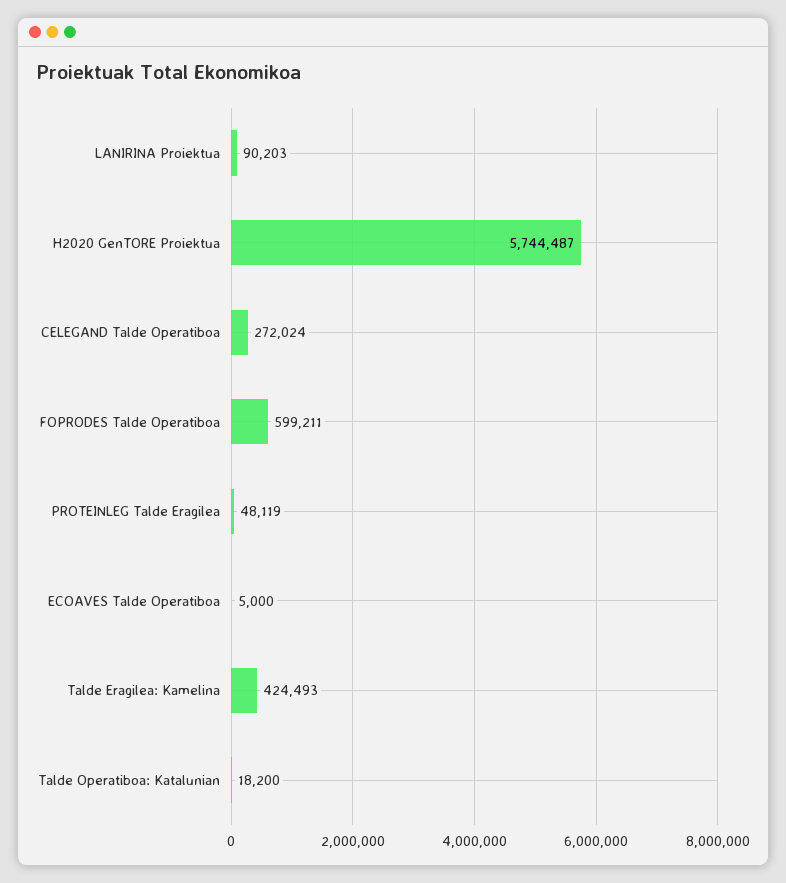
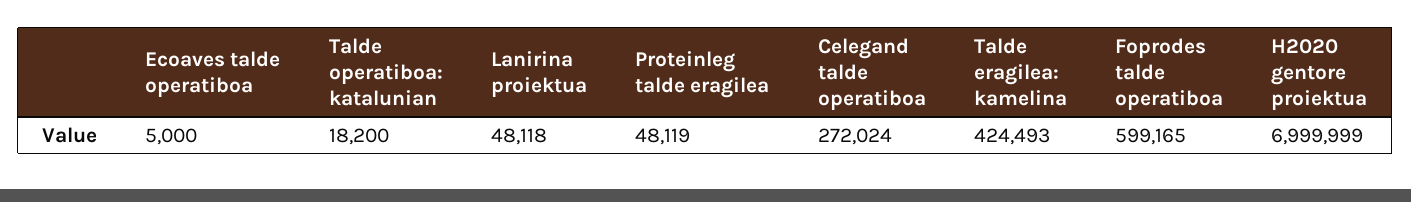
  {
-   "LANIRINA Proiektua": 90203,
+   "LANIRINA Proiektua": 48118,
-   "H2020 GenTORE Proiektua": 5744487,
+   "H2020 GenTORE Proiektua": 6999999,
    "CELEGAND Talde Operatiboa": 272024,
-   "FOPRODES Talde Operatiboa": 599211,
+   "FOPRODES Talde Operatiboa": 599165,
    "PROTEINLEG Talde Eragilea": 48119,
    "ECOAVES Talde Operatiboa": 5000,
    "Talde Eragilea: Kamelina": 424493,
    "Talde Operatiboa: Katalunian": 18200
  }

